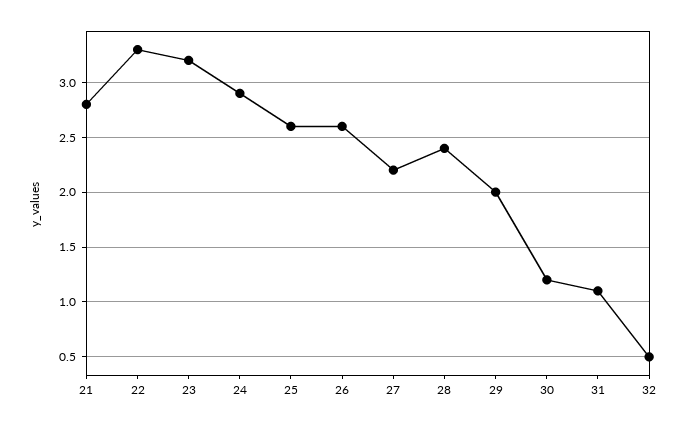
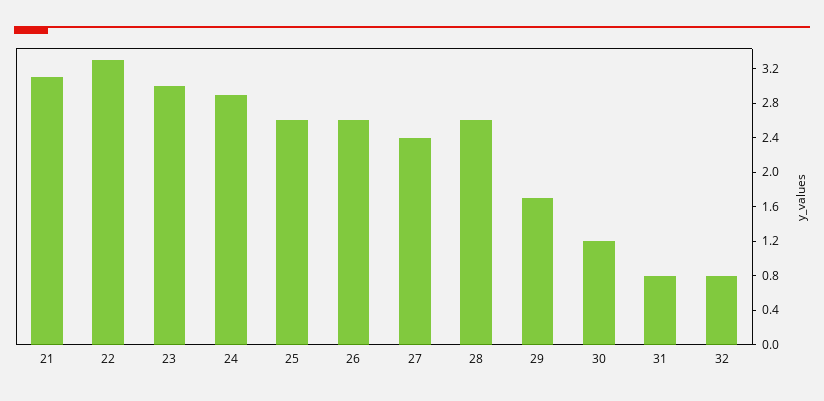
  {
-   "21": 2.8,
+   "21": 3.1,
    "22": 3.3,
-   "23": 3.2,
+   "23": 3,
    "24": 2.9,
    "25": 2.6,
    "26": 2.6,
-   "27": 2.2,
+   "27": 2.4,
-   "28": 2.4,
+   "28": 2.6,
-   "29": 2,
+   "29": 1.7,
    "30": 1.2,
-   "31": 1.1,
+   "31": 0.8,
-   "32": 0.5
+   "32": 0.8
  }

